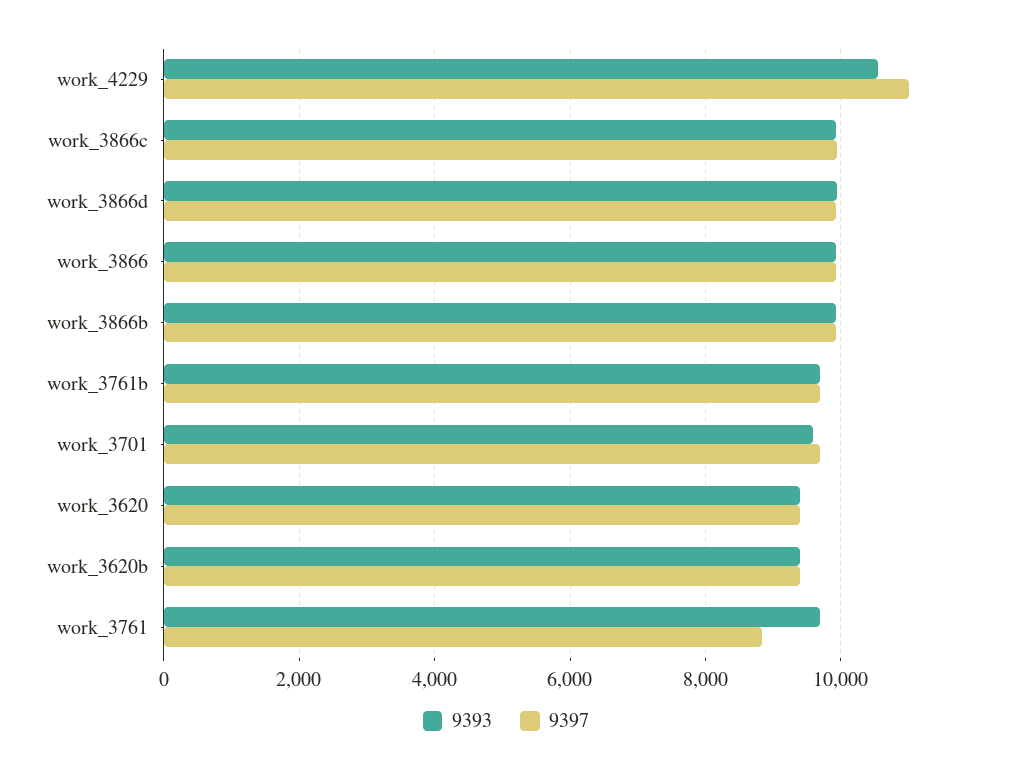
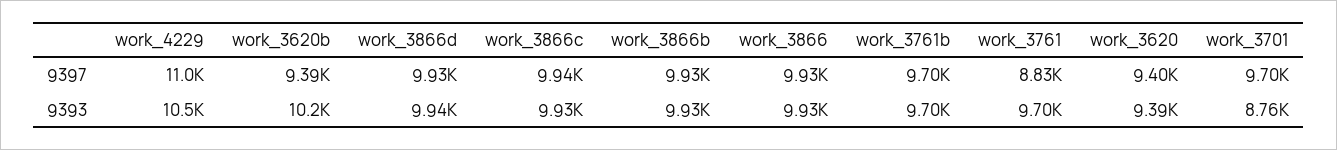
  {
    "9393": {
      "work_4229": 10500,
      "work_3866c": 9930,
      "work_3866d": 9940,
      "work_3866": 9930,
      "work_3866b": 9930,
      "work_3761b": 9700,
-     "work_3701": 9600,
+     "work_3701": 8760,
      "work_3620": 9390,
-     "work_3620b": 9400,
+     "work_3620b": 10200,
      "work_3761": 9700
    },
    "9397": {
      "work_4229": 11000,
      "work_3866c": 9940,
      "work_3866d": 9930,
      "work_3866": 9930,
      "work_3866b": 9930,
      "work_3761b": 9700,
      "work_3701": 9700,
      "work_3620": 9400,
      "work_3620b": 9390,
      "work_3761": 8830
    }
  }

